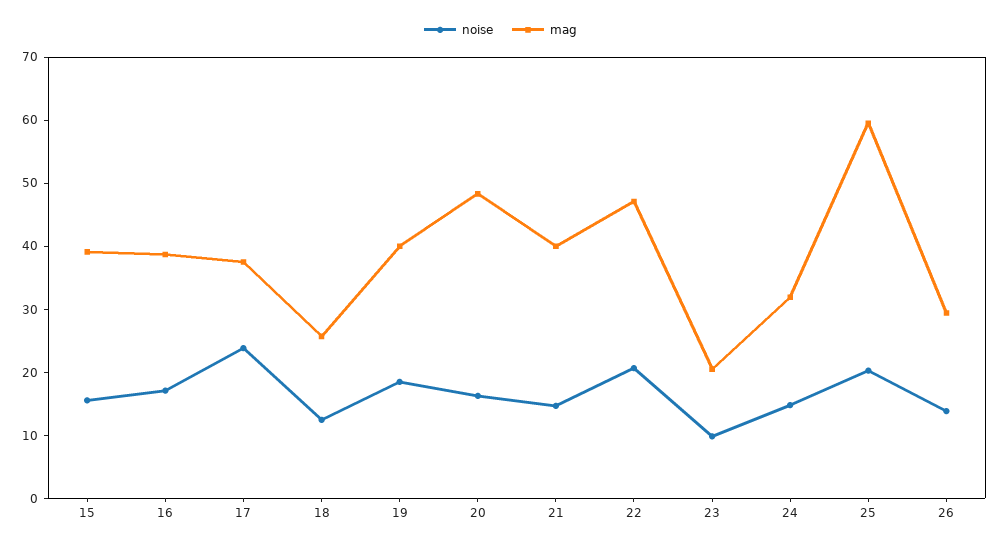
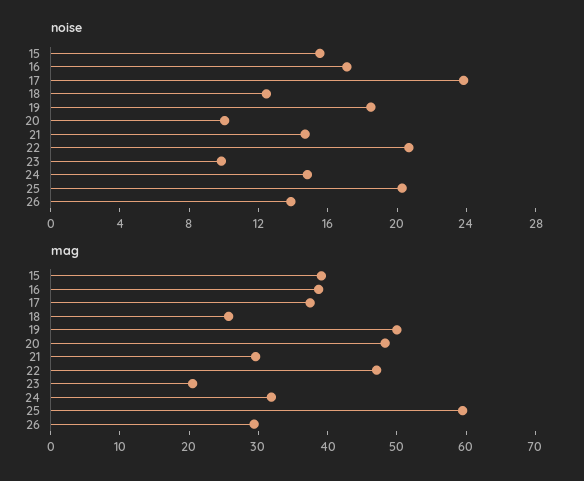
  {
    "noise": {
      "15": 16,
      "16": 17,
      "17": 24,
      "18": 12,
      "19": 18,
-     "20": 16,
+     "20": 10,
      "21": 15,
      "22": 21,
      "23": 10,
      "24": 15,
      "25": 20,
      "26": 14
    },
    "mag": {
      "15": 40,
      "16": 38,
      "17": 38,
      "18": 26,
-     "19": 40,
+     "19": 50,
      "20": 48,
-     "21": 40,
+     "21": 30,
      "22": 48,
      "23": 20,
      "24": 32,
      "25": 60,
      "26": 30
    }
  }

